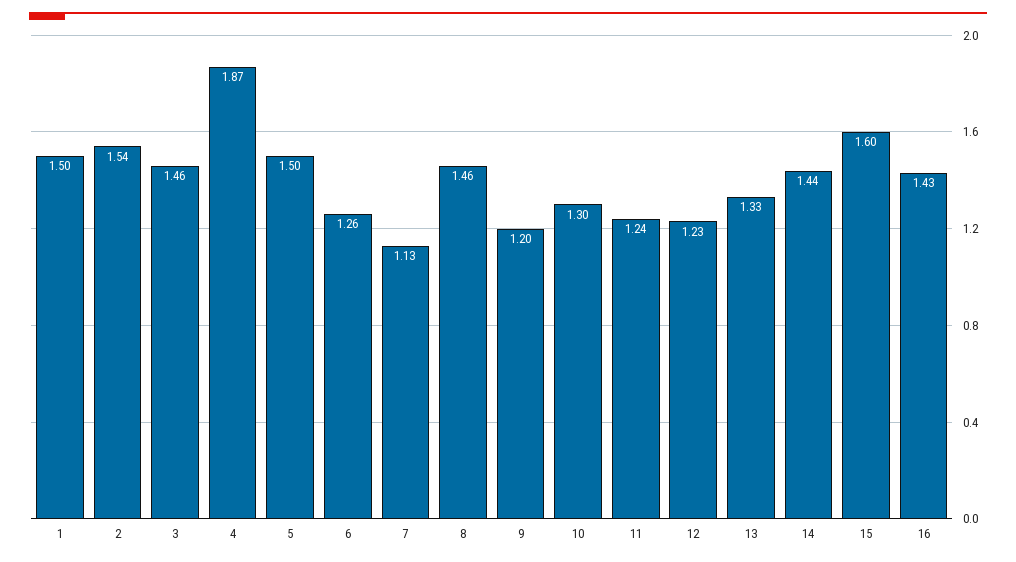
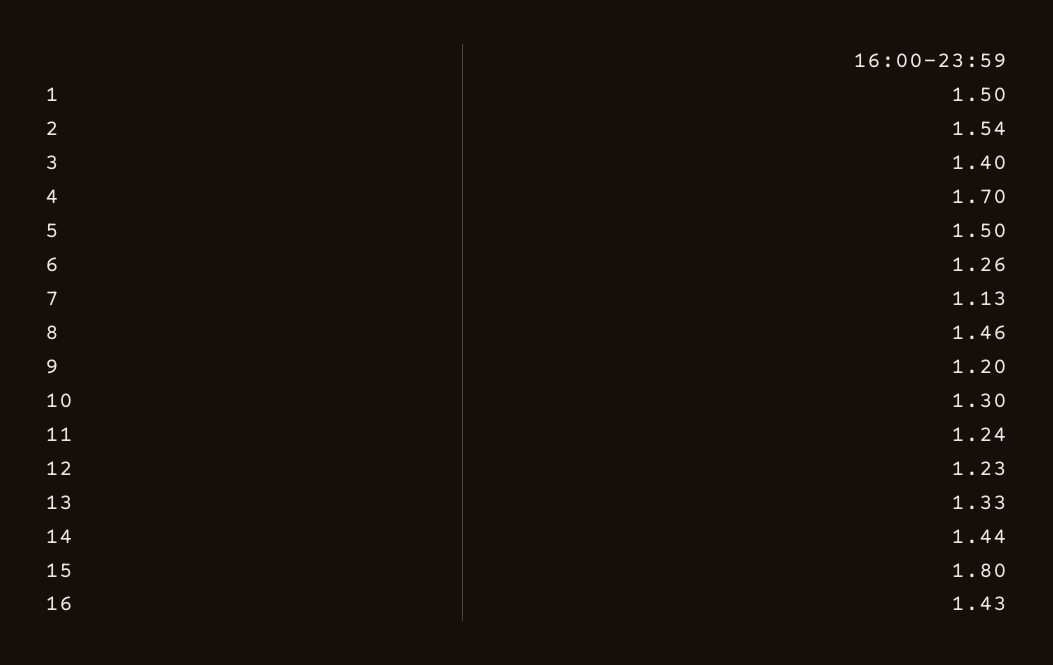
  {
    "1": 1.5,
    "2": 1.54,
-   "3": 1.46,
+   "3": 1.4,
-   "4": 1.87,
+   "4": 1.7,
    "5": 1.5,
    "6": 1.26,
    "7": 1.13,
    "8": 1.46,
    "9": 1.2,
    "10": 1.3,
    "11": 1.24,
    "12": 1.23,
    "13": 1.33,
    "14": 1.44,
-   "15": 1.6,
+   "15": 1.8,
    "16": 1.43
  }

